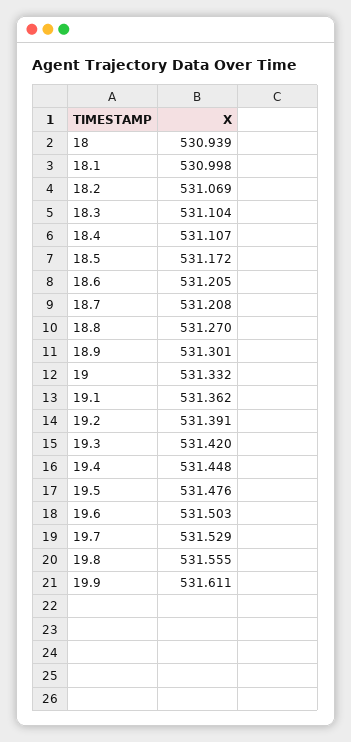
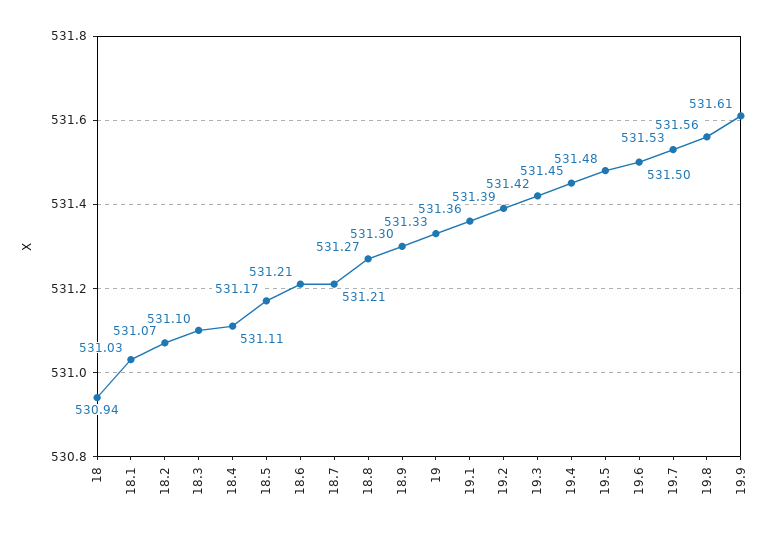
  {
    "18": 530.939,
-   "18.1": 530.998,
+   "18.1": 531.03,
    "18.2": 531.069,
    "18.3": 531.104,
    "18.4": 531.107,
    "18.5": 531.172,
    "18.6": 531.205,
    "18.7": 531.208,
    "18.8": 531.27,
    "18.9": 531.301,
    "19": 531.332,
    "19.1": 531.362,
    "19.2": 531.391,
    "19.3": 531.42,
    "19.4": 531.448,
    "19.5": 531.476,
    "19.6": 531.503,
    "19.7": 531.529,
    "19.8": 531.555,
    "19.9": 531.611
  }

